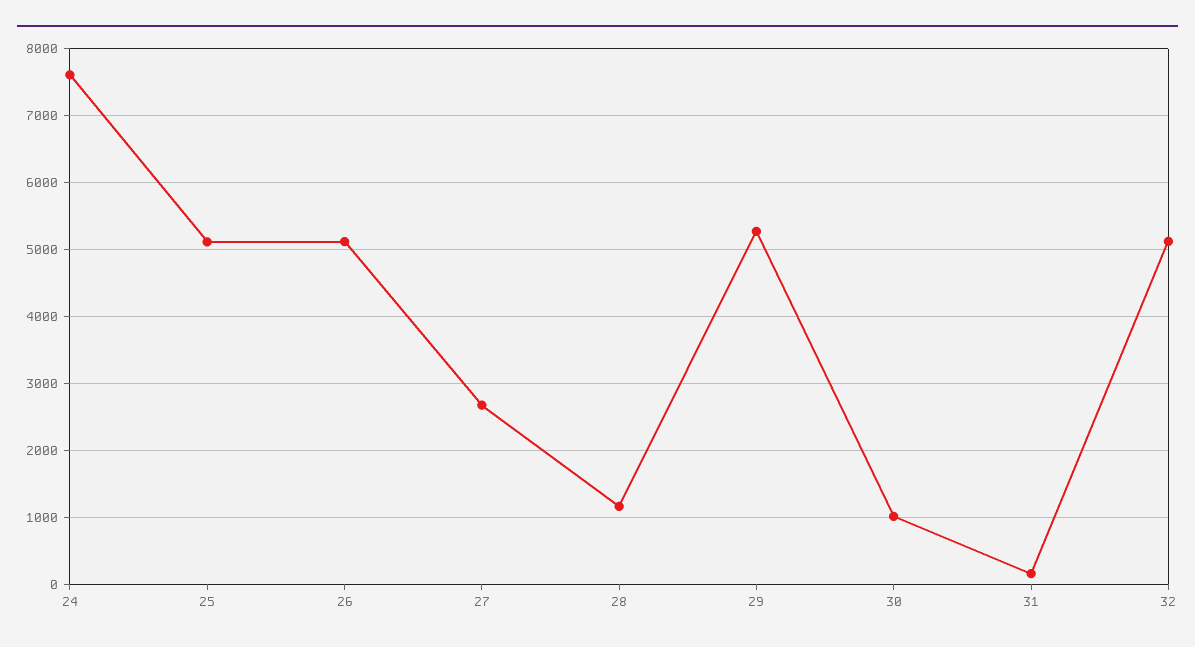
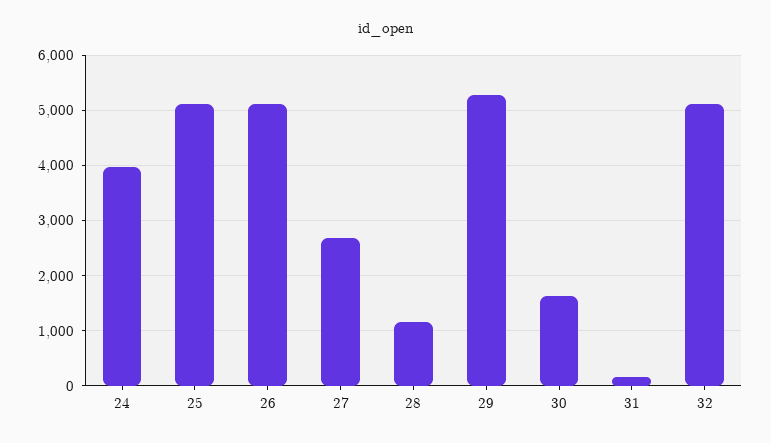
  {
-   "24": 7600,
+   "24": 4000,
    "25": 5100,
    "26": 5100,
    "27": 2700,
    "28": 1200,
    "29": 5300,
-   "30": 1000,
+   "30": 1600,
    "31": 200,
    "32": 5100
  }

